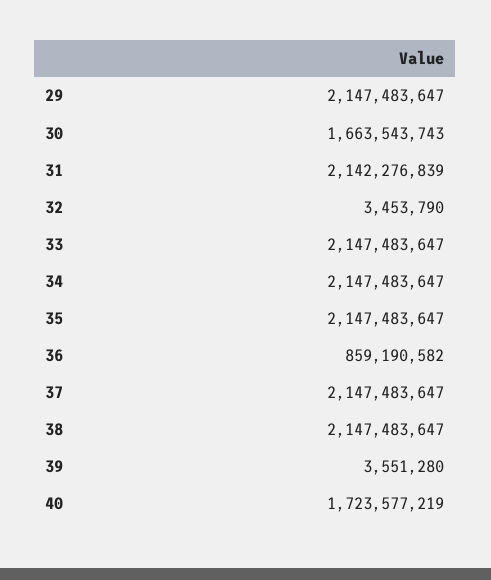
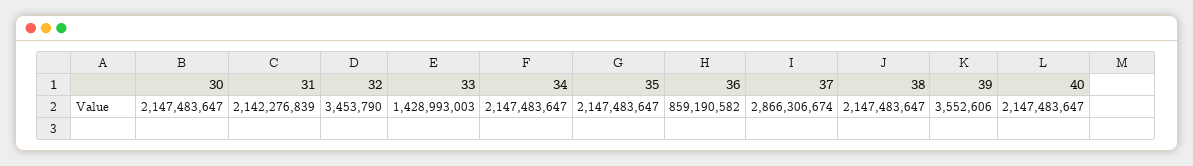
  {
-   "29": 2147483647,
-   "30": 1663543743,
+   "30": 2147483647,
    "31": 2142276839,
    "32": 3453790,
-   "33": 2147483647,
+   "33": 1428993003,
    "34": 2147483647,
    "35": 2147483647,
    "36": 859190582,
-   "37": 2147483647,
+   "37": 2866306674,
    "38": 2147483647,
-   "39": 3551280,
+   "39": 3552606,
-   "40": 1723577219
+   "40": 2147483647
  }

